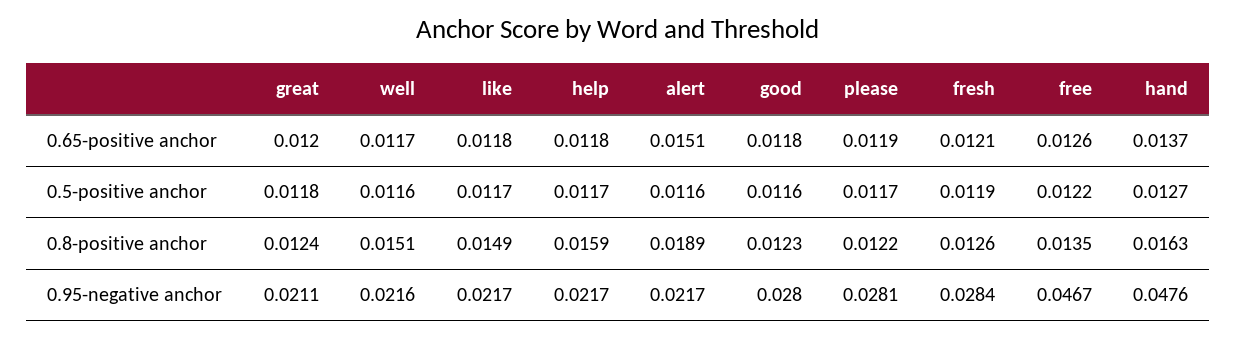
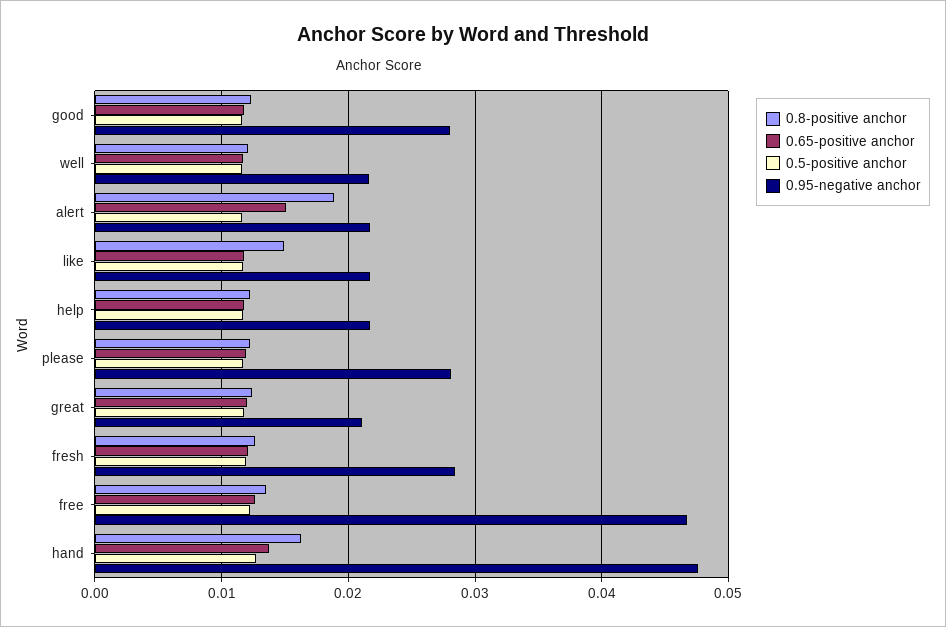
  {
    "0.65-positive anchor": {
      "great": 0.012,
      "well": 0.0117,
      "like": 0.0118,
      "help": 0.0118,
      "alert": 0.0151,
      "good": 0.0118,
      "please": 0.0119,
      "fresh": 0.0121,
      "free": 0.0126,
      "hand": 0.0137
    },
    "0.5-positive anchor": {
      "great": 0.0118,
      "well": 0.0116,
      "like": 0.0117,
      "help": 0.0117,
      "alert": 0.0116,
      "good": 0.0116,
      "please": 0.0117,
      "fresh": 0.0119,
      "free": 0.0122,
      "hand": 0.0127
    },
    "0.8-positive anchor": {
      "great": 0.0124,
-     "well": 0.0151,
+     "well": 0.012,
      "like": 0.0149,
-     "help": 0.0159,
+     "help": 0.012,
      "alert": 0.0189,
      "good": 0.0123,
      "please": 0.0122,
      "fresh": 0.0126,
      "free": 0.0135,
      "hand": 0.0163
    },
    "0.95-negative anchor": {
      "great": 0.0211,
      "well": 0.0216,
      "like": 0.0217,
      "help": 0.0217,
      "alert": 0.0217,
      "good": 0.028,
      "please": 0.0281,
      "fresh": 0.0284,
      "free": 0.0467,
      "hand": 0.0476
    }
  }

